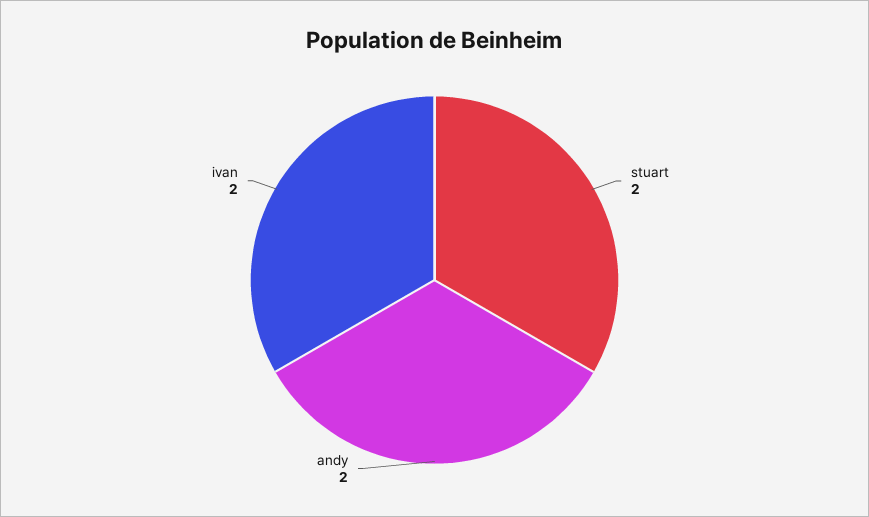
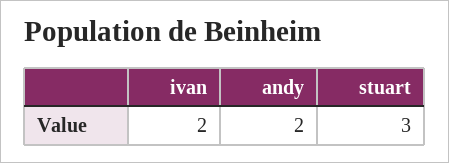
  {
-   "stuart": 2,
+   "stuart": 3,
    "andy": 2,
    "ivan": 2
  }

